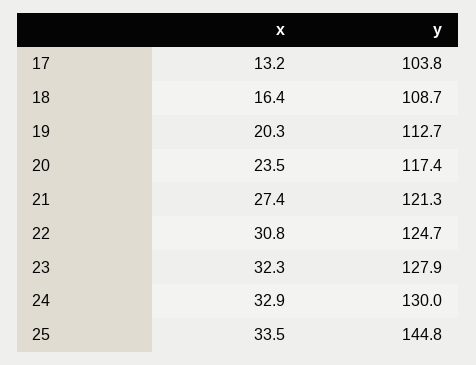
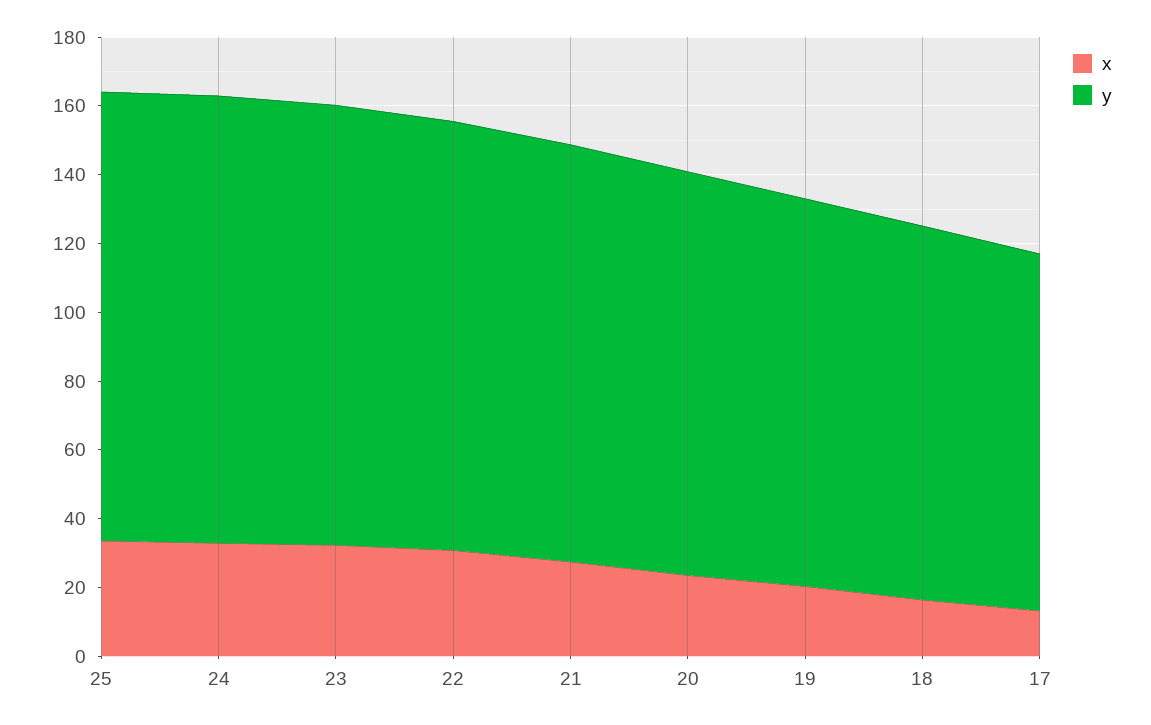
  {
    "x": {
      "17": 13.2,
      "18": 16.4,
      "19": 20.3,
      "20": 23.5,
      "21": 27.4,
      "22": 30.8,
      "23": 32.3,
      "24": 32.9,
      "25": 33.5
    },
    "y": {
      "17": 103.8,
      "18": 108.7,
      "19": 112.7,
      "20": 117.4,
      "21": 121.3,
      "22": 124.7,
      "23": 127.9,
      "24": 130,
-     "25": 144.8
+     "25": 130
    }
  }

